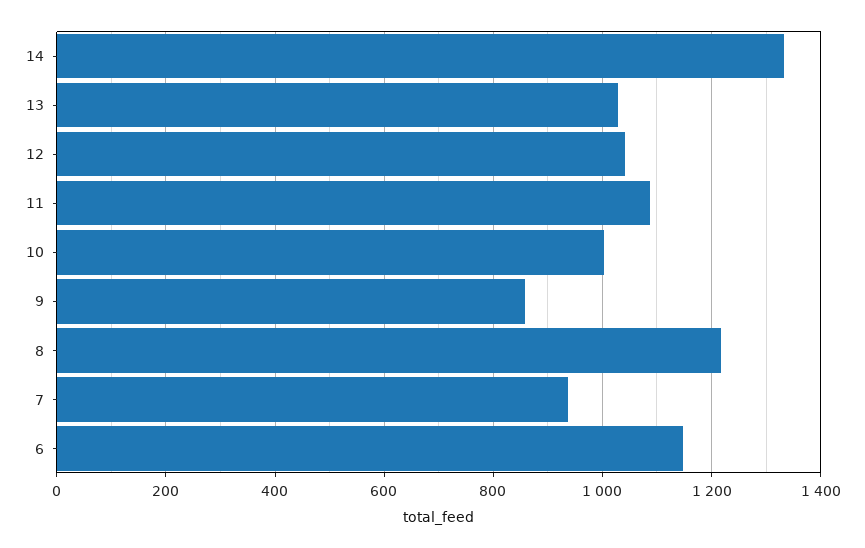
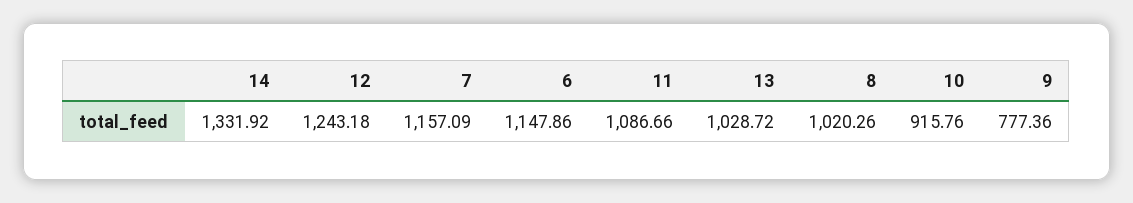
  {
    "14": 1331.92,
    "13": 1028.72,
-   "12": 1040,
+   "12": 1243.18,
    "11": 1086.66,
-   "10": 1000,
+   "10": 915.76,
-   "9": 860,
+   "9": 777.36,
-   "8": 1220,
+   "8": 1020.26,
-   "7": 940,
+   "7": 1157.09,
    "6": 1147.86
  }

